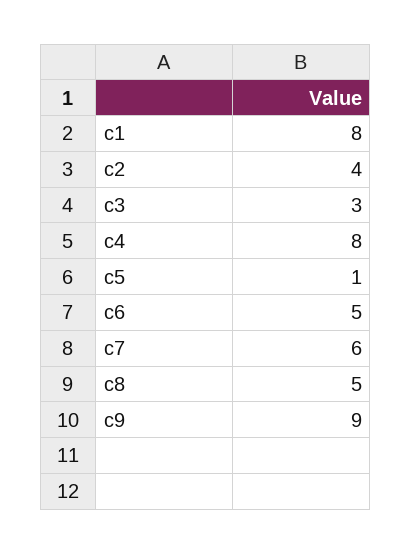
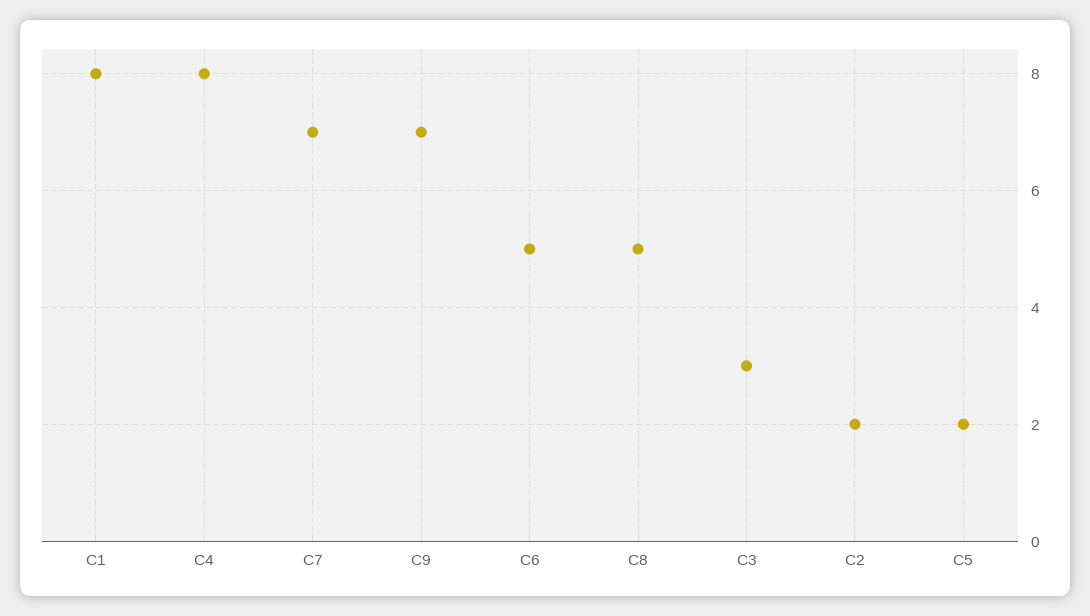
  {
    "c1": 8,
-   "c2": 4,
+   "c2": 2,
    "c3": 3,
    "c4": 8,
-   "c5": 1,
+   "c5": 2,
    "c6": 5,
-   "c7": 6,
+   "c7": 7,
    "c8": 5,
-   "c9": 9
+   "c9": 7
  }

